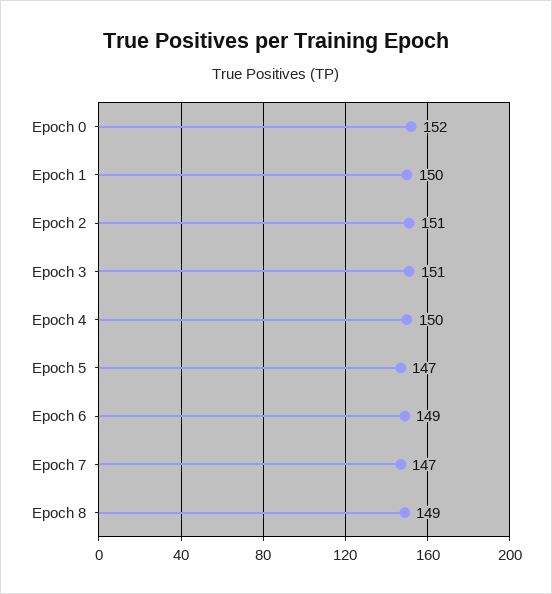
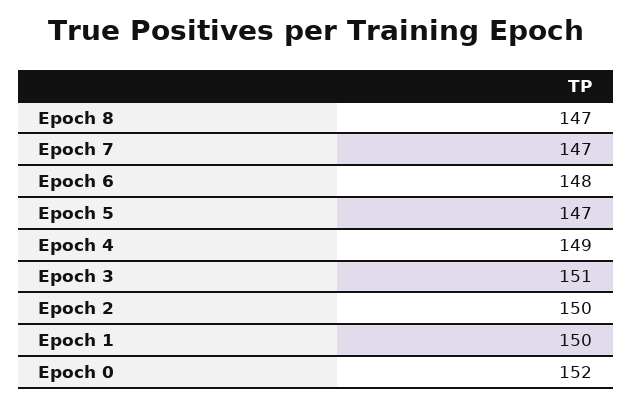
  {
    "Epoch 0": 152,
    "Epoch 1": 150,
-   "Epoch 2": 151,
+   "Epoch 2": 150,
    "Epoch 3": 151,
-   "Epoch 4": 150,
+   "Epoch 4": 149,
    "Epoch 5": 147,
-   "Epoch 6": 149,
+   "Epoch 6": 148,
    "Epoch 7": 147,
-   "Epoch 8": 149
+   "Epoch 8": 147
  }

